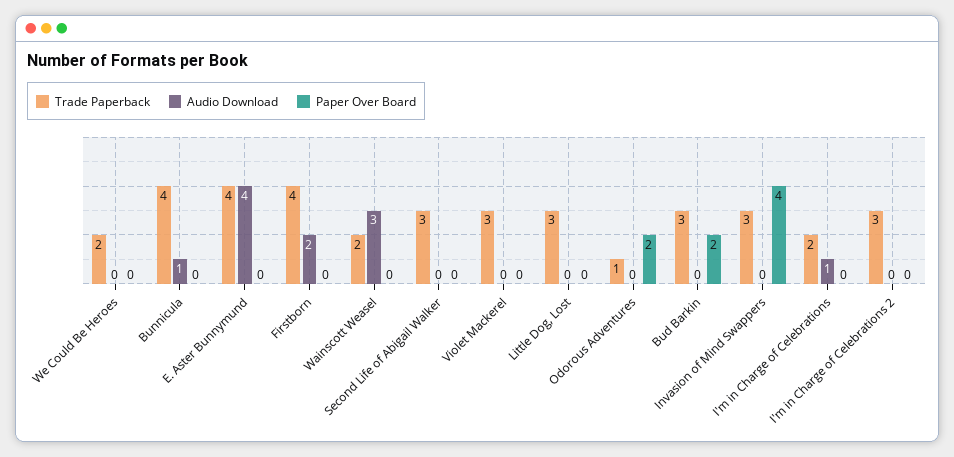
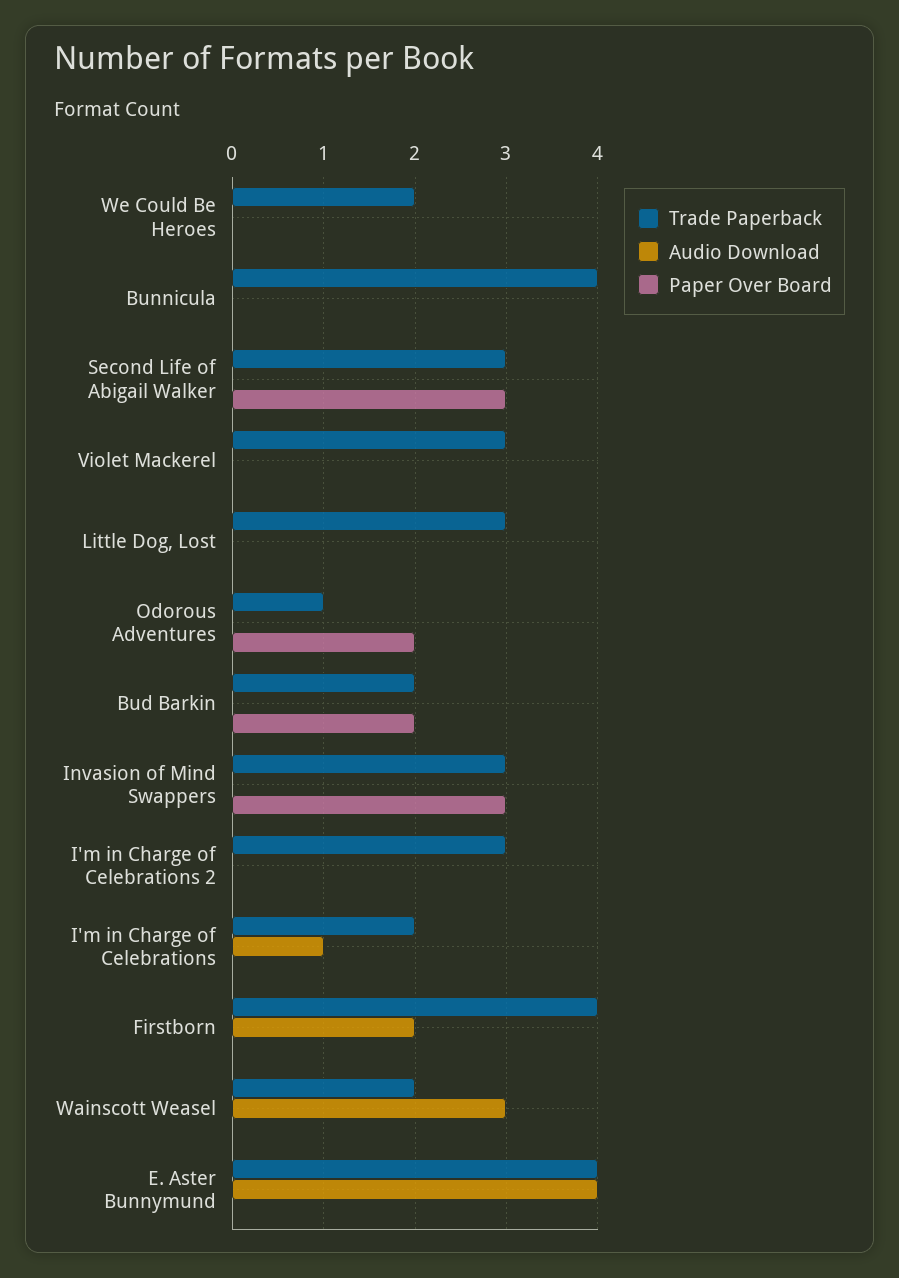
  {
    "Trade Paperback": {
      "We Could Be Heroes": 2,
      "Bunnicula": 4,
      "E. Aster Bunnymund": 4,
      "Firstborn": 4,
      "Wainscott Weasel": 2,
      "Second Life of Abigail Walker": 3,
      "Violet Mackerel": 3,
      "Little Dog, Lost": 3,
      "Odorous Adventures": 1,
-     "Bud Barkin": 3,
+     "Bud Barkin": 2,
      "Invasion of Mind Swappers": 3,
      "I'm in Charge of Celebrations": 2,
      "I'm in Charge of Celebrations 2": 3
    },
    "Audio Download": {
      "We Could Be Heroes": 0,
-     "Bunnicula": 1,
+     "Bunnicula": 0,
      "E. Aster Bunnymund": 4,
      "Firstborn": 2,
      "Wainscott Weasel": 3,
      "Second Life of Abigail Walker": 0,
      "Violet Mackerel": 0,
      "Little Dog, Lost": 0,
      "Odorous Adventures": 0,
      "Bud Barkin": 0,
      "Invasion of Mind Swappers": 0,
      "I'm in Charge of Celebrations": 1,
      "I'm in Charge of Celebrations 2": 0
    },
    "Paper Over Board": {
      "We Could Be Heroes": 0,
      "Bunnicula": 0,
      "E. Aster Bunnymund": 0,
      "Firstborn": 0,
      "Wainscott Weasel": 0,
-     "Second Life of Abigail Walker": 0,
+     "Second Life of Abigail Walker": 3,
      "Violet Mackerel": 0,
      "Little Dog, Lost": 0,
      "Odorous Adventures": 2,
      "Bud Barkin": 2,
-     "Invasion of Mind Swappers": 4,
+     "Invasion of Mind Swappers": 3,
      "I'm in Charge of Celebrations": 0,
      "I'm in Charge of Celebrations 2": 0
    }
  }

